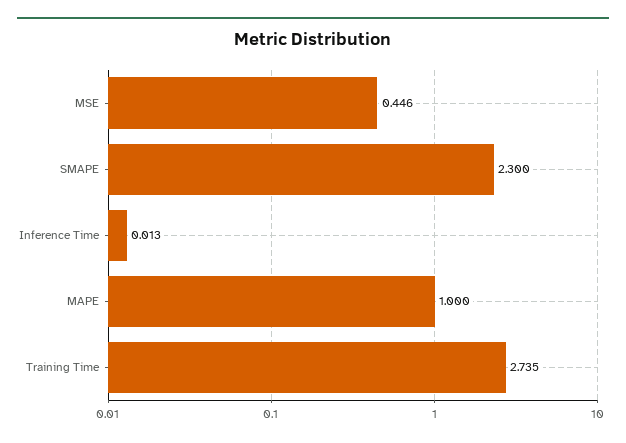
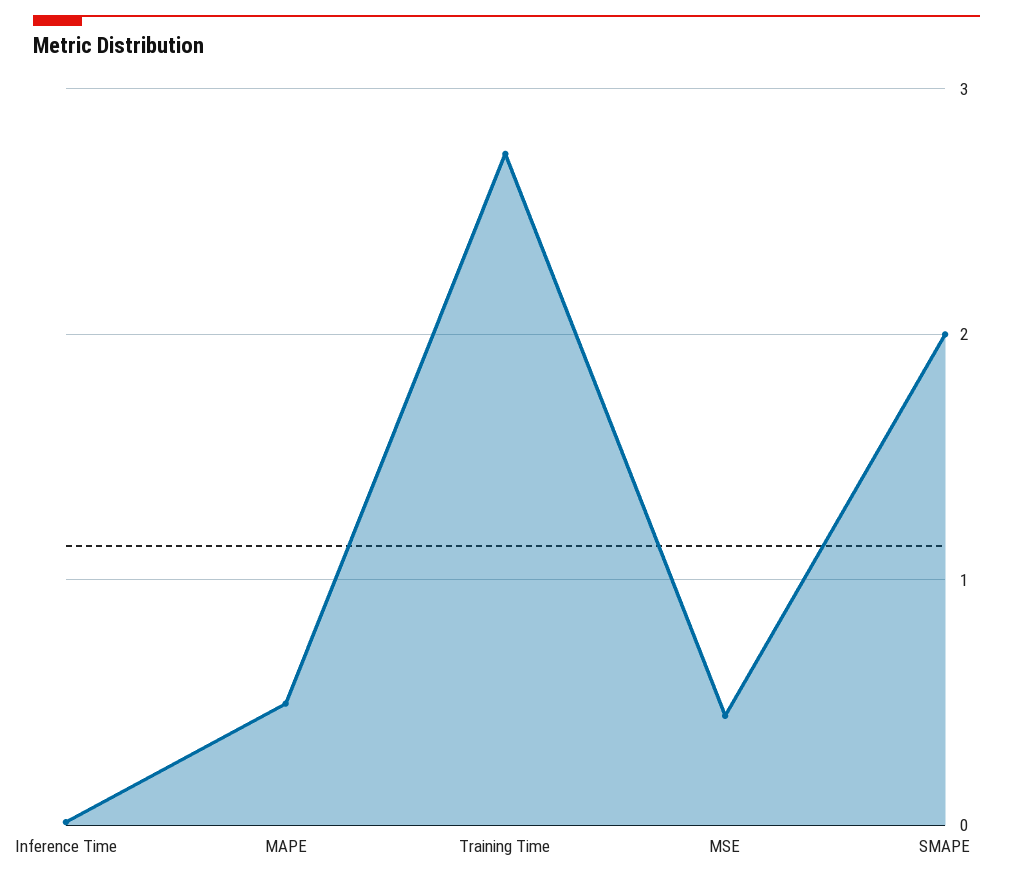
  {
    "MSE": 0.446,
-   "SMAPE": 2.3,
+   "SMAPE": 2,
    "Inference Time": 0.013,
-   "MAPE": 1,
+   "MAPE": 0.5,
    "Training Time": 2.735
  }

